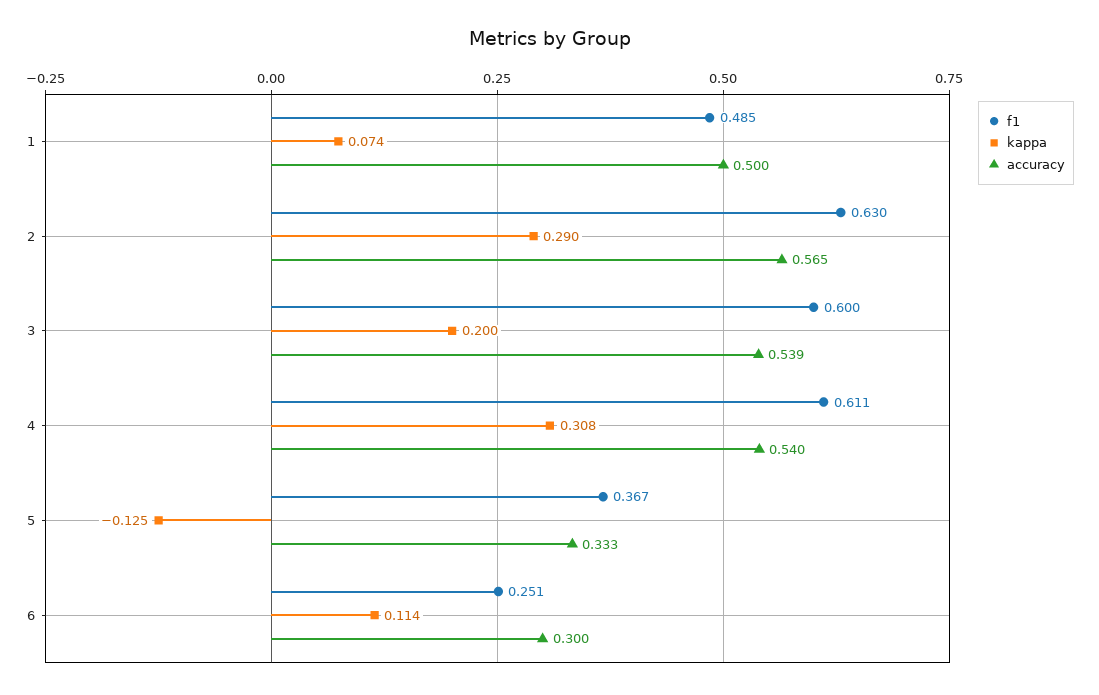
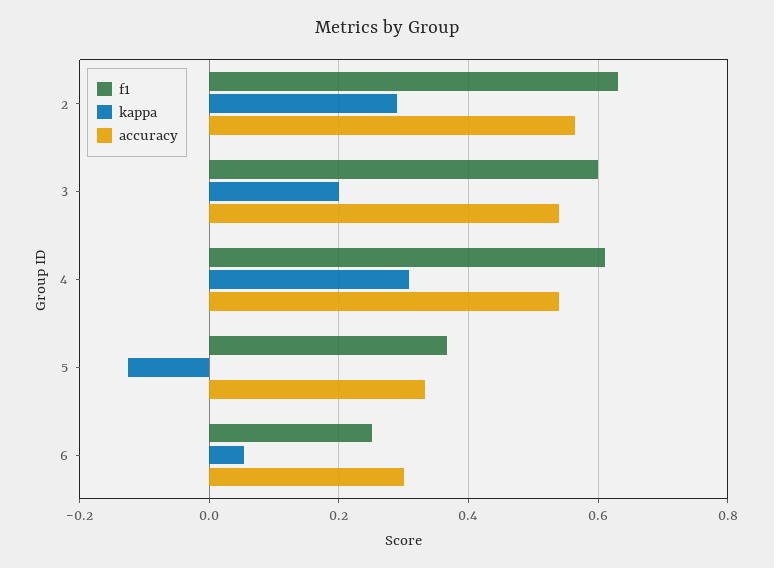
  {
    "f1": {
-     "1": 0.485,
      "2": 0.63,
      "3": 0.6,
      "4": 0.611,
      "5": 0.367,
      "6": 0.251
    },
    "kappa": {
-     "1": 0.074,
      "2": 0.29,
      "3": 0.2,
      "4": 0.308,
      "5": -0.125,
-     "6": 0.114
+     "6": 0.06
    },
    "accuracy": {
-     "1": 0.5,
      "2": 0.565,
      "3": 0.539,
      "4": 0.54,
      "5": 0.333,
      "6": 0.3
    }
  }

